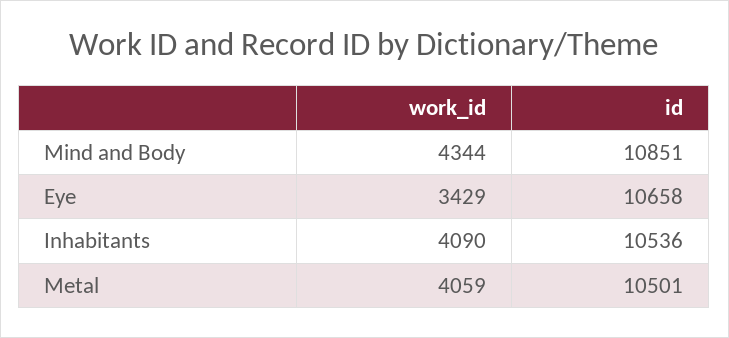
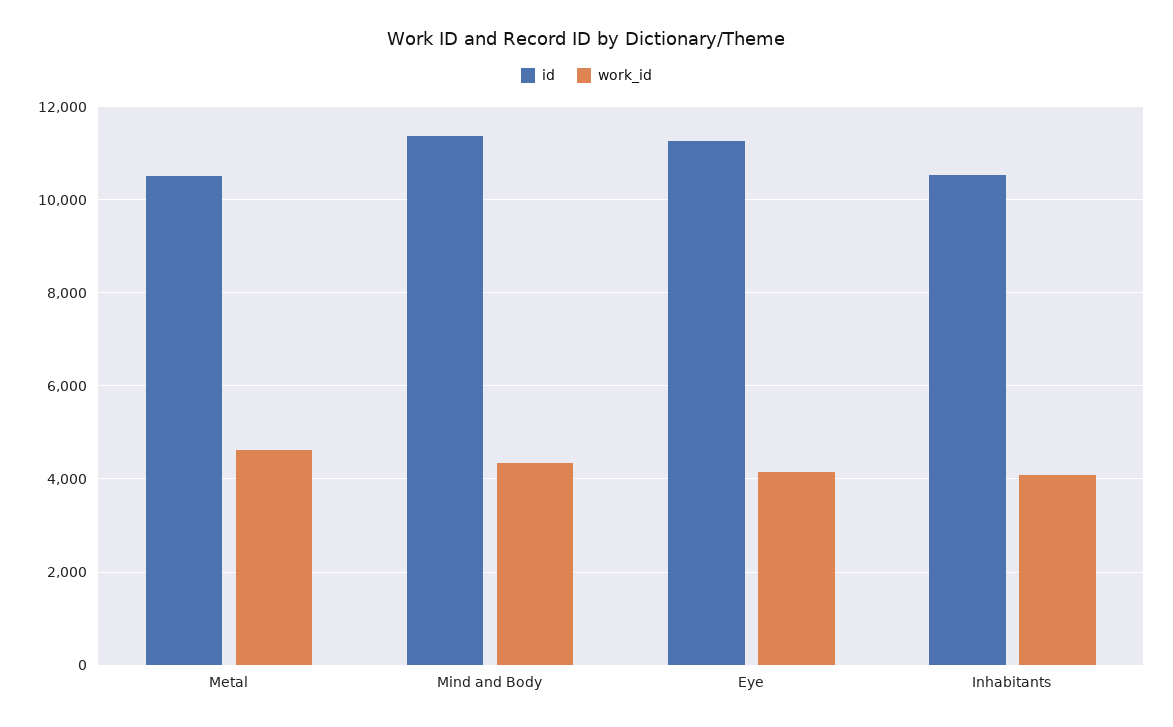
  {
    "work_id": {
      "Mind and Body": 4344,
-     "Eye": 3429,
+     "Eye": 4200,
      "Inhabitants": 4090,
-     "Metal": 4059
+     "Metal": 4600
    },
    "id": {
-     "Mind and Body": 10851,
+     "Mind and Body": 11400,
-     "Eye": 10658,
+     "Eye": 11200,
      "Inhabitants": 10536,
      "Metal": 10501
    }
  }

